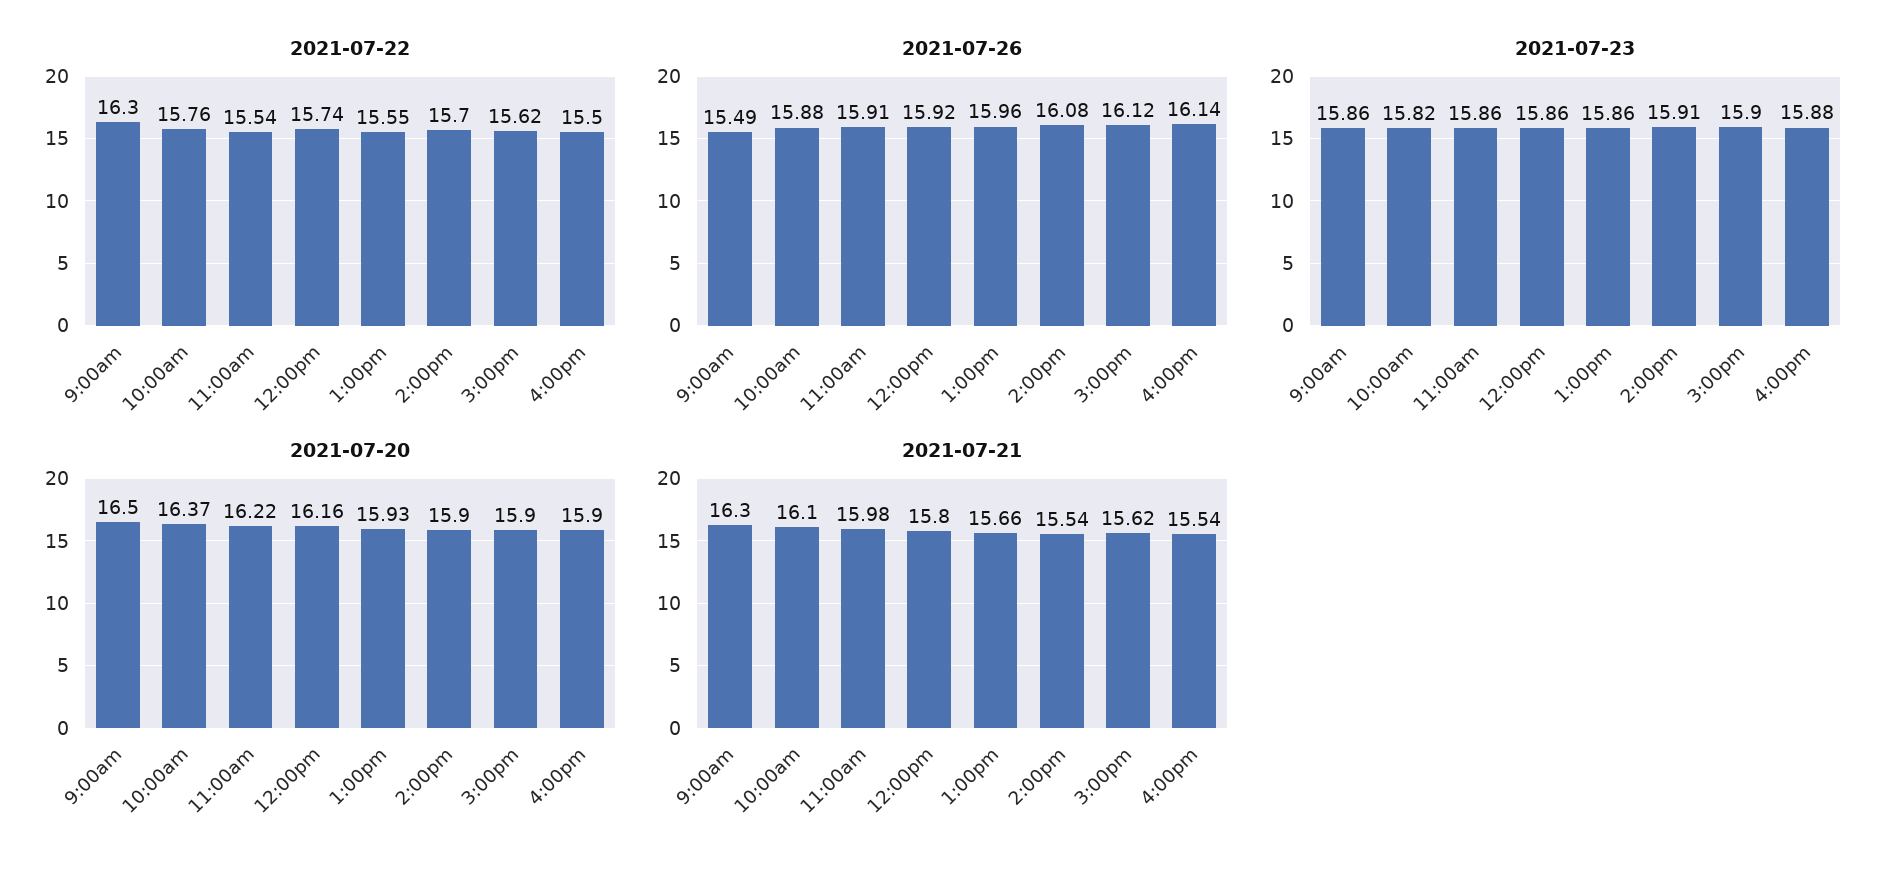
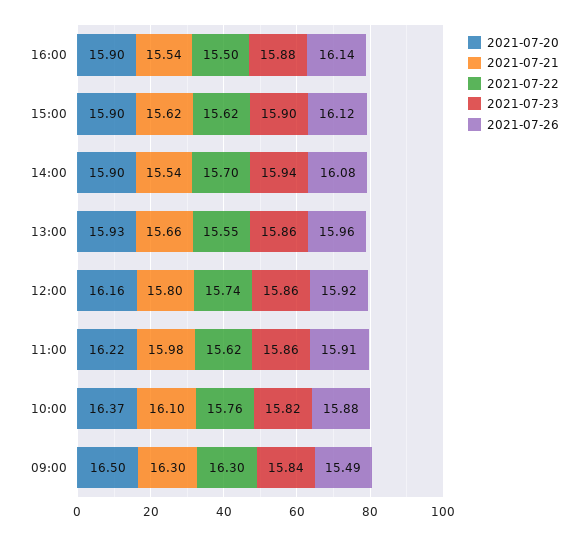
  {
    "2021-07-22": {
      "9:00am": 16.3,
      "10:00am": 15.76,
-     "11:00am": 15.54,
+     "11:00am": 15.62,
      "12:00pm": 15.74,
      "1:00pm": 15.55,
      "2:00pm": 15.7,
      "3:00pm": 15.62,
      "4:00pm": 15.5
    },
    "2021-07-26": {
      "9:00am": 15.49,
      "10:00am": 15.88,
      "11:00am": 15.91,
      "12:00pm": 15.92,
      "1:00pm": 15.96,
      "2:00pm": 16.08,
      "3:00pm": 16.12,
      "4:00pm": 16.14
    },
    "2021-07-23": {
-     "9:00am": 15.86,
+     "9:00am": 15.84,
      "10:00am": 15.82,
      "11:00am": 15.86,
      "12:00pm": 15.86,
      "1:00pm": 15.86,
-     "2:00pm": 15.91,
+     "2:00pm": 15.94,
      "3:00pm": 15.9,
      "4:00pm": 15.88
    },
    "2021-07-20": {
      "9:00am": 16.5,
      "10:00am": 16.37,
      "11:00am": 16.22,
      "12:00pm": 16.16,
      "1:00pm": 15.93,
      "2:00pm": 15.9,
      "3:00pm": 15.9,
      "4:00pm": 15.9
    },
    "2021-07-21": {
      "9:00am": 16.3,
      "10:00am": 16.1,
      "11:00am": 15.98,
      "12:00pm": 15.8,
      "1:00pm": 15.66,
      "2:00pm": 15.54,
      "3:00pm": 15.62,
      "4:00pm": 15.54
    }
  }

